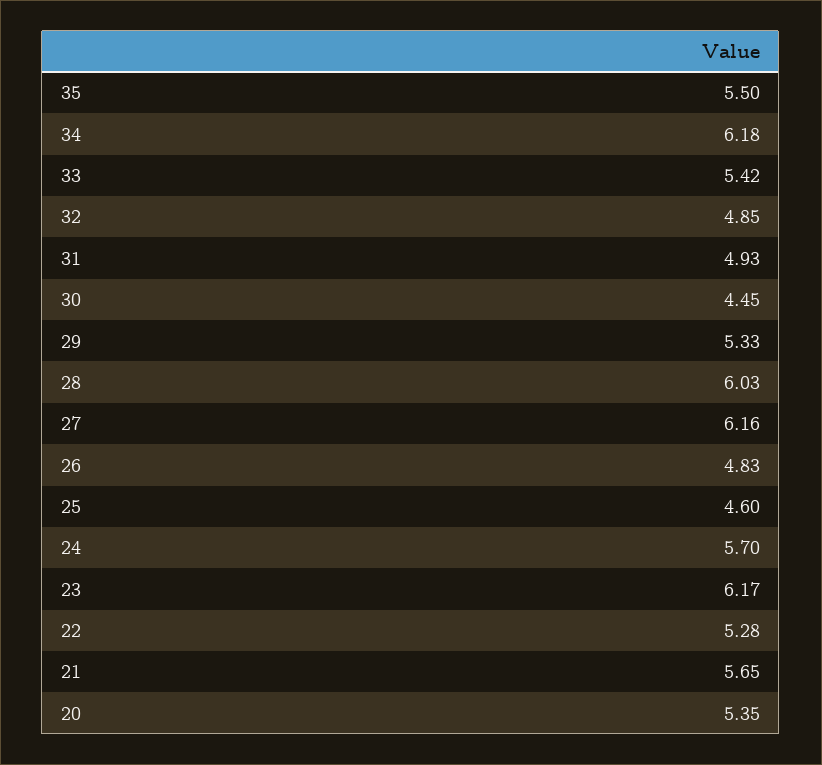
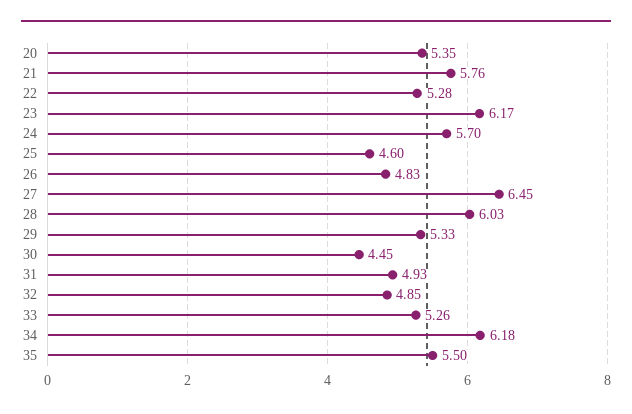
  {
    "35": 5.5,
    "34": 6.18,
-   "33": 5.42,
+   "33": 5.26,
    "32": 4.85,
    "31": 4.93,
    "30": 4.45,
    "29": 5.33,
    "28": 6.03,
-   "27": 6.16,
+   "27": 6.45,
    "26": 4.83,
    "25": 4.6,
    "24": 5.7,
    "23": 6.17,
    "22": 5.28,
-   "21": 5.65,
+   "21": 5.76,
    "20": 5.35
  }

